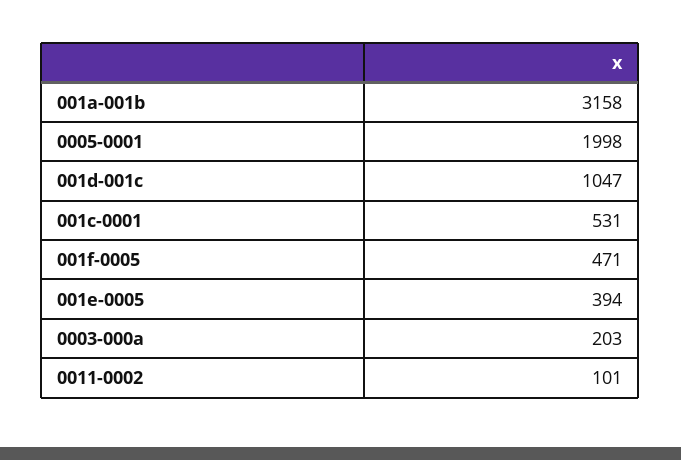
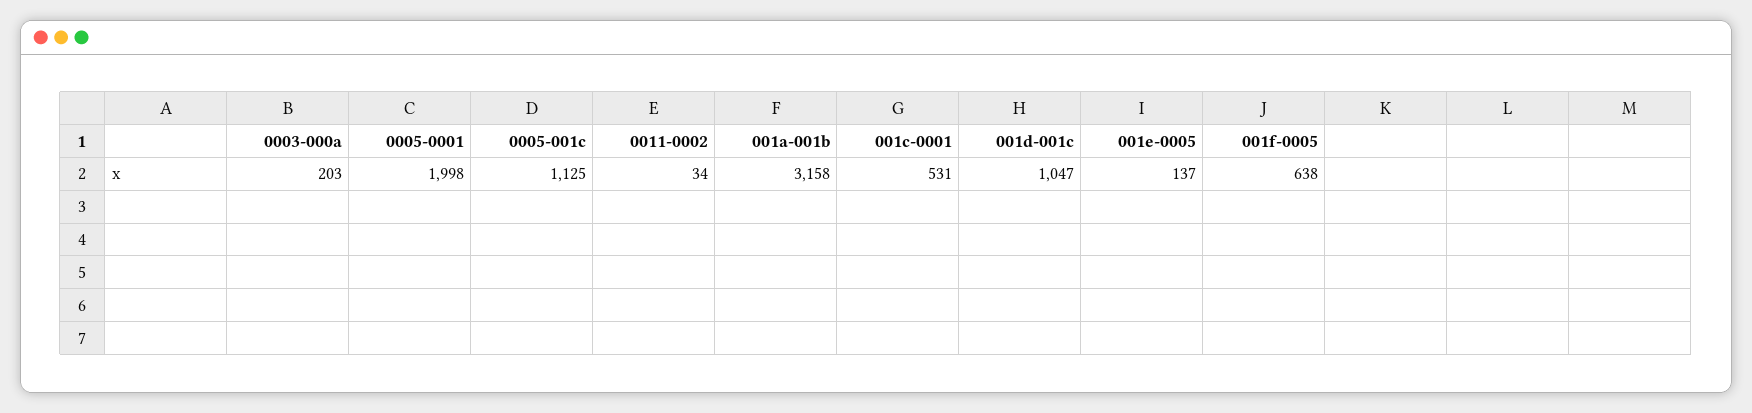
  {
    "001a-001b": 3158,
    "0005-0001": 1998,
    "001d-001c": 1047,
    "001c-0001": 531,
-   "001f-0005": 471,
+   "001f-0005": 638,
-   "001e-0005": 394,
+   "001e-0005": 137,
    "0003-000a": 203,
-   "0011-0002": 101
+   "0011-0002": 34,
+   "0005-001c": 1125
  }

